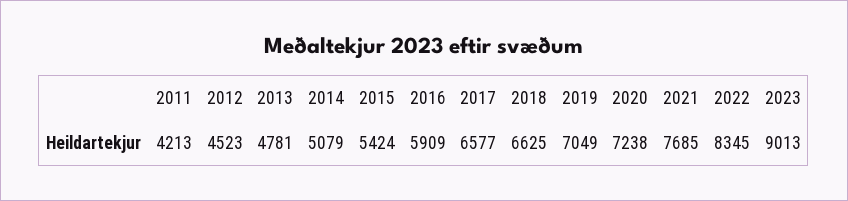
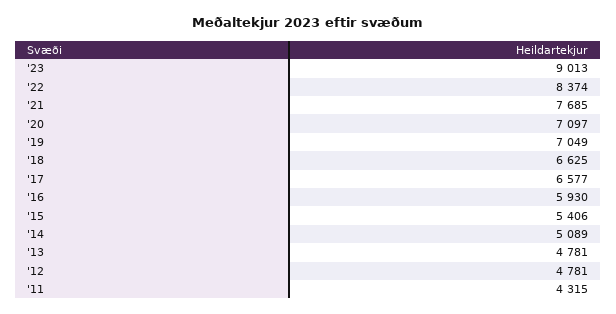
  {
-   "2011": 4213,
+   "2011": 4315,
-   "2012": 4523,
+   "2012": 4781,
    "2013": 4781,
-   "2014": 5079,
+   "2014": 5089,
-   "2015": 5424,
+   "2015": 5406,
-   "2016": 5909,
+   "2016": 5930,
    "2017": 6577,
    "2018": 6625,
    "2019": 7049,
-   "2020": 7238,
+   "2020": 7097,
    "2021": 7685,
-   "2022": 8345,
+   "2022": 8374,
    "2023": 9013
  }

